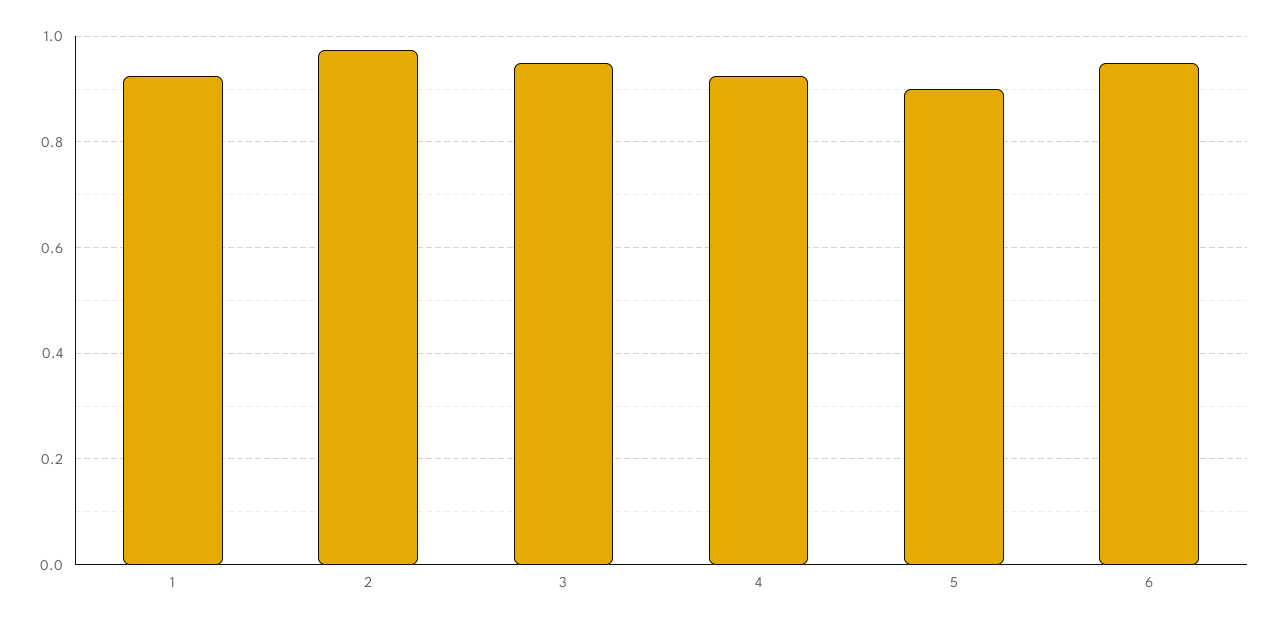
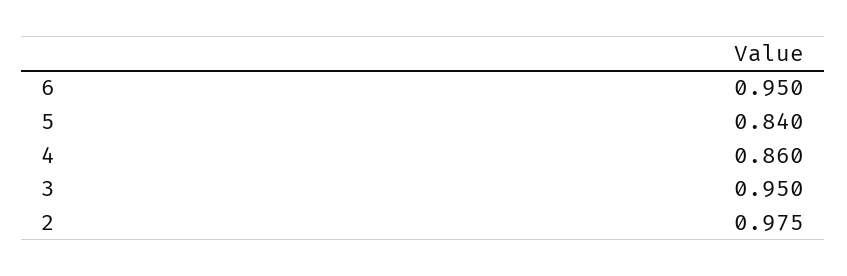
  {
-   "1": 0.92,
    "2": 0.975,
    "3": 0.95,
-   "4": 0.92,
+   "4": 0.86,
-   "5": 0.9,
+   "5": 0.84,
    "6": 0.95
  }

